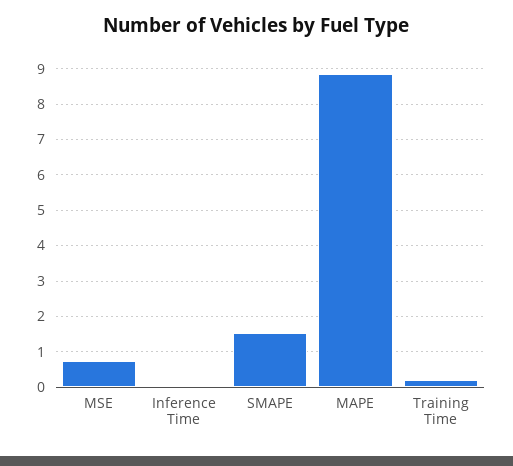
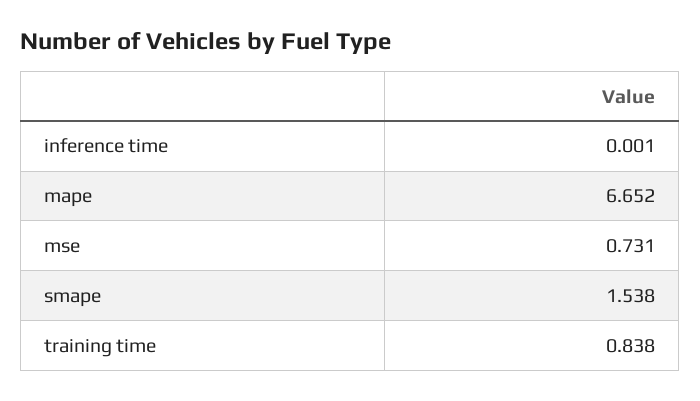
  {
    "MSE": 0.731,
    "Inference Time": 0.001,
    "SMAPE": 1.538,
-   "MAPE": 8.8,
+   "MAPE": 6.652,
-   "Training Time": 0.2
+   "Training Time": 0.838
  }

